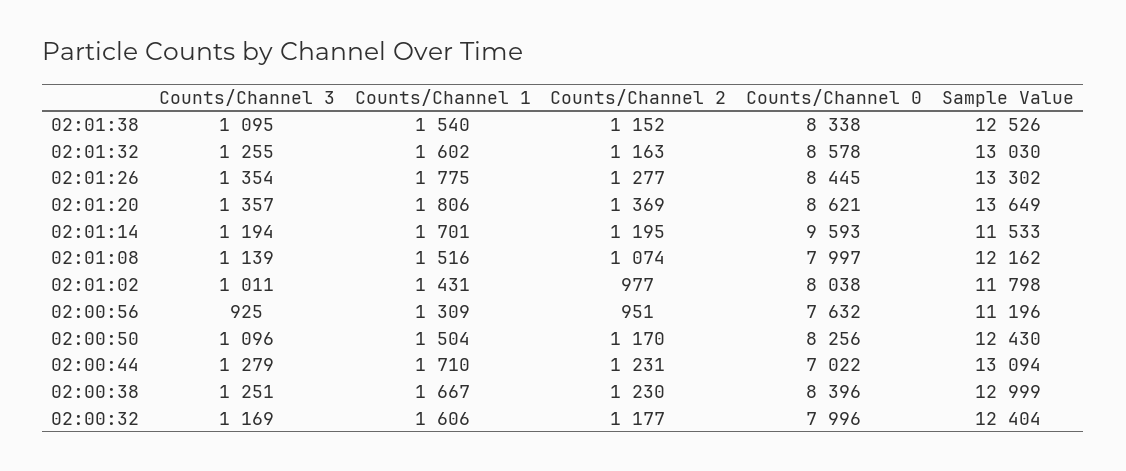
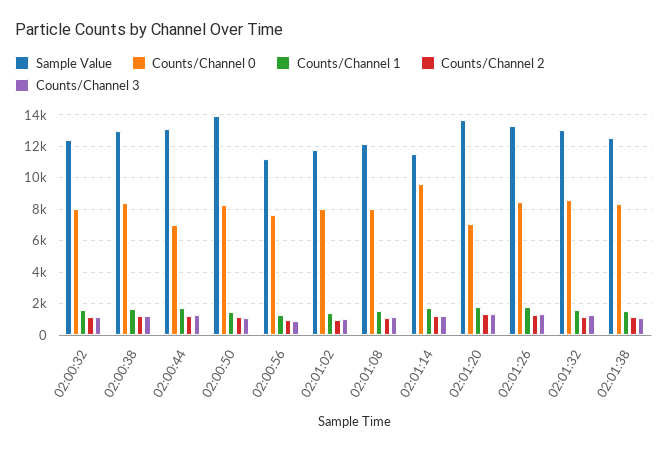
  {
    "Counts/Channel 3": {
      "02:01:38": 1095,
      "02:01:32": 1255,
      "02:01:26": 1354,
      "02:01:20": 1357,
      "02:01:14": 1194,
      "02:01:08": 1139,
      "02:01:02": 1011,
      "02:00:56": 925,
      "02:00:50": 1096,
      "02:00:44": 1279,
      "02:00:38": 1251,
      "02:00:32": 1169
    },
    "Counts/Channel 1": {
      "02:01:38": 1540,
      "02:01:32": 1602,
      "02:01:26": 1775,
      "02:01:20": 1806,
      "02:01:14": 1701,
      "02:01:08": 1516,
      "02:01:02": 1431,
      "02:00:56": 1309,
      "02:00:50": 1504,
      "02:00:44": 1710,
      "02:00:38": 1667,
      "02:00:32": 1606
    },
    "Counts/Channel 2": {
      "02:01:38": 1152,
      "02:01:32": 1163,
      "02:01:26": 1277,
      "02:01:20": 1369,
      "02:01:14": 1195,
      "02:01:08": 1074,
      "02:01:02": 977,
      "02:00:56": 951,
      "02:00:50": 1170,
      "02:00:44": 1231,
      "02:00:38": 1230,
      "02:00:32": 1177
    },
    "Counts/Channel 0": {
      "02:01:38": 8338,
      "02:01:32": 8578,
      "02:01:26": 8445,
-     "02:01:20": 8621,
+     "02:01:20": 7000,
      "02:01:14": 9593,
      "02:01:08": 7997,
      "02:01:02": 8038,
      "02:00:56": 7632,
      "02:00:50": 8256,
      "02:00:44": 7022,
      "02:00:38": 8396,
      "02:00:32": 7996
    },
    "Sample Value": {
      "02:01:38": 12526,
      "02:01:32": 13030,
      "02:01:26": 13302,
      "02:01:20": 13649,
      "02:01:14": 11533,
      "02:01:08": 12162,
      "02:01:02": 11798,
      "02:00:56": 11196,
-     "02:00:50": 12430,
+     "02:00:50": 14000,
      "02:00:44": 13094,
      "02:00:38": 12999,
      "02:00:32": 12404
    }
  }

